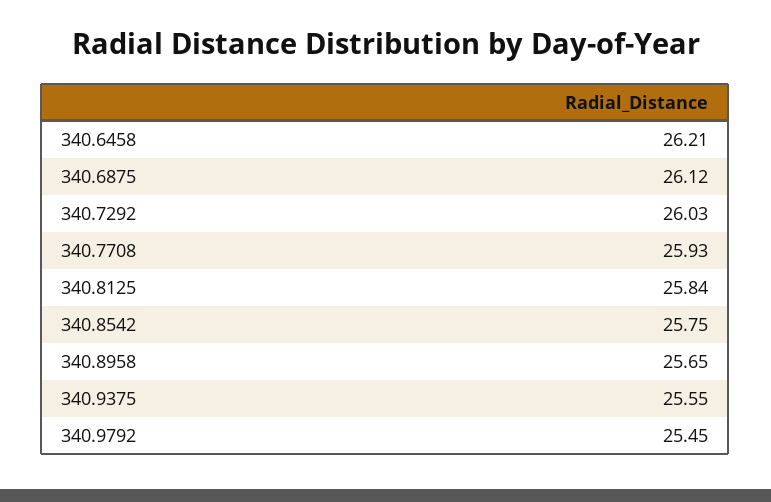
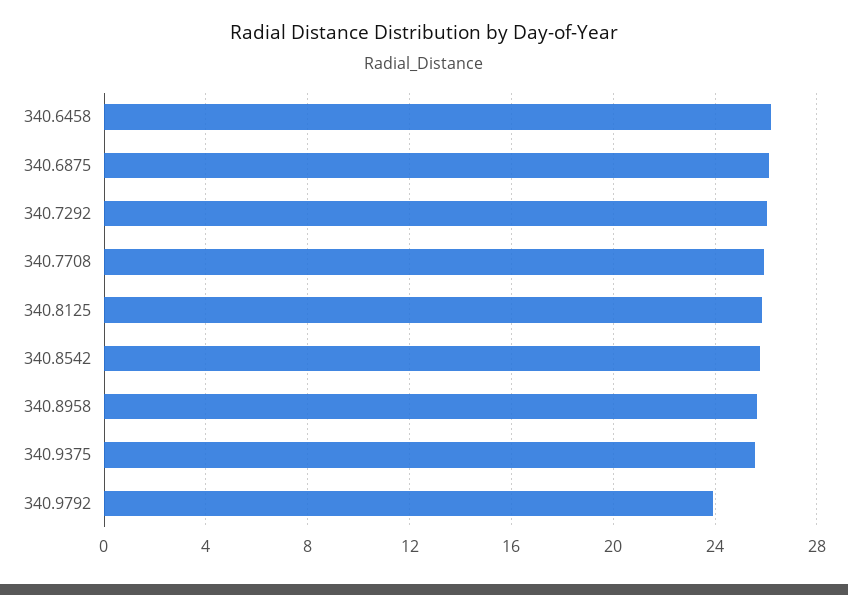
  {
    "340.6458": 26.21,
    "340.6875": 26.12,
    "340.7292": 26.03,
    "340.7708": 25.93,
    "340.8125": 25.84,
    "340.8542": 25.75,
    "340.8958": 25.65,
    "340.9375": 25.55,
-   "340.9792": 25.45
+   "340.9792": 24
  }

